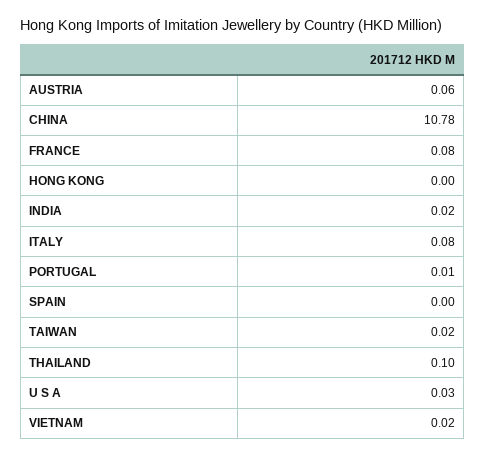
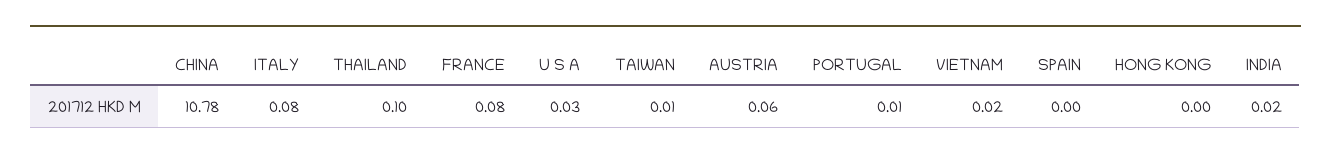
  {
    "AUSTRIA": 0.06,
    "CHINA": 10.78,
    "FRANCE": 0.08,
    "HONG KONG": 0,
    "INDIA": 0.02,
    "ITALY": 0.08,
    "PORTUGAL": 0.01,
    "SPAIN": 0,
-   "TAIWAN": 0.02,
+   "TAIWAN": 0.01,
    "THAILAND": 0.1,
    "U S A": 0.03,
    "VIETNAM": 0.02
  }

